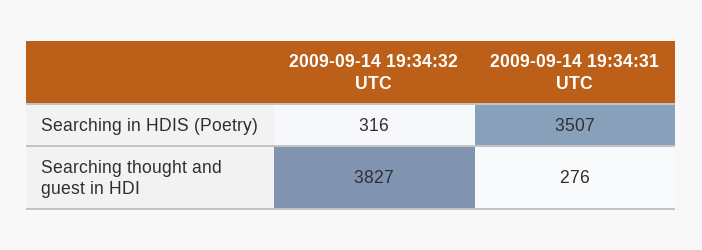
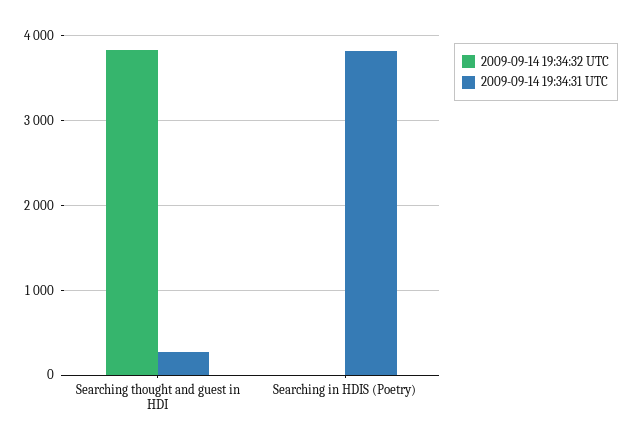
  {
    "2009-09-14 19:34:32 UTC": {
-     "Searching in HDIS (Poetry)": 316,
+     "Searching in HDIS (Poetry)": 0,
      "Searching thought and guest in HDI": 3827
    },
    "2009-09-14 19:34:31 UTC": {
-     "Searching in HDIS (Poetry)": 3507,
+     "Searching in HDIS (Poetry)": 3800,
      "Searching thought and guest in HDI": 276
    }
  }

